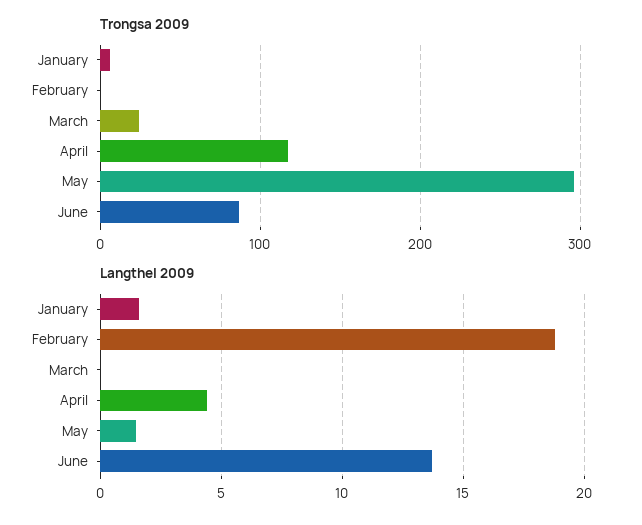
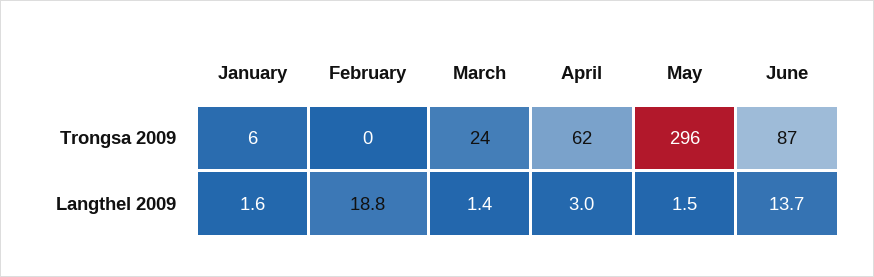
  {
    "Trongsa 2009": {
      "January": 6,
      "February": 0,
      "March": 24,
-     "April": 120,
+     "April": 62,
      "May": 296,
      "June": 87
    },
    "Langthel 2009": {
      "January": 1.6,
      "February": 18.8,
-     "March": 0,
+     "March": 1.4,
-     "April": 4.5,
+     "April": 3,
      "May": 1.5,
      "June": 13.7
    }
  }

